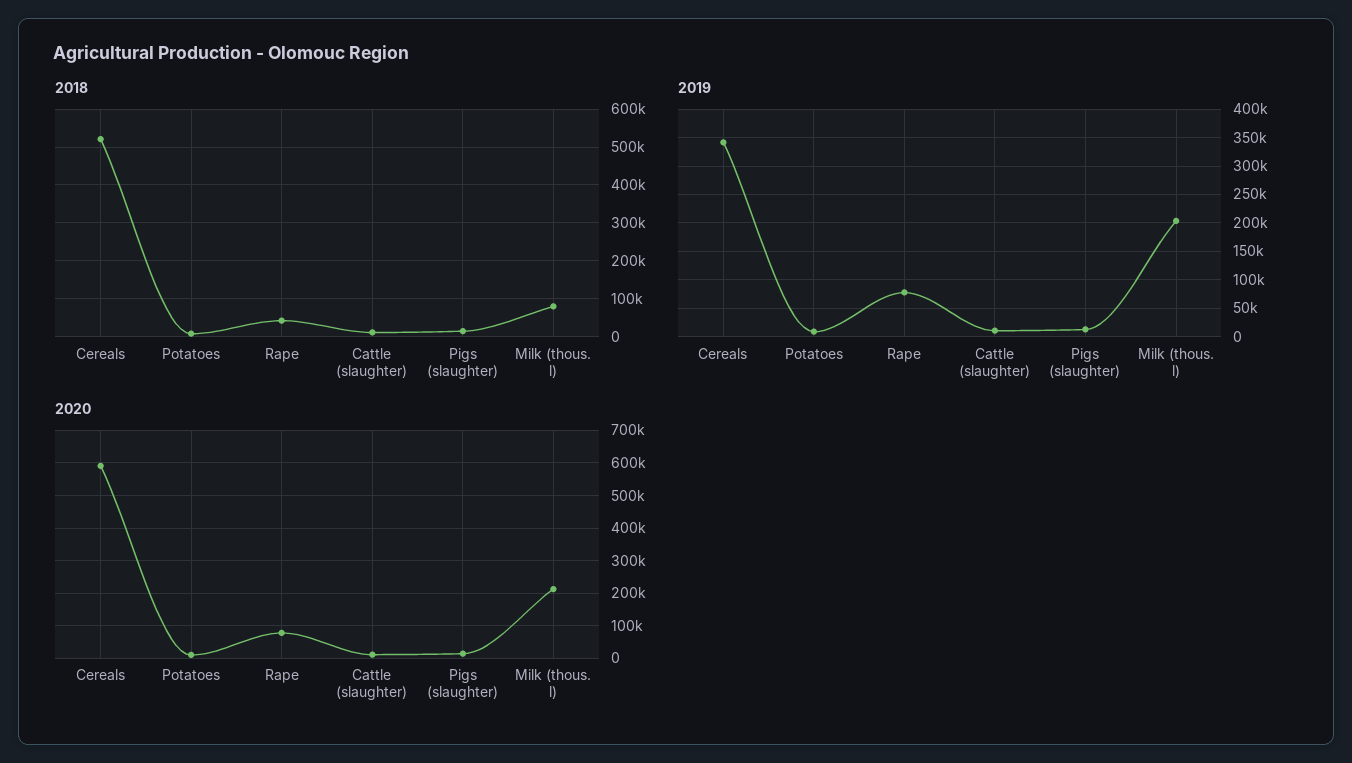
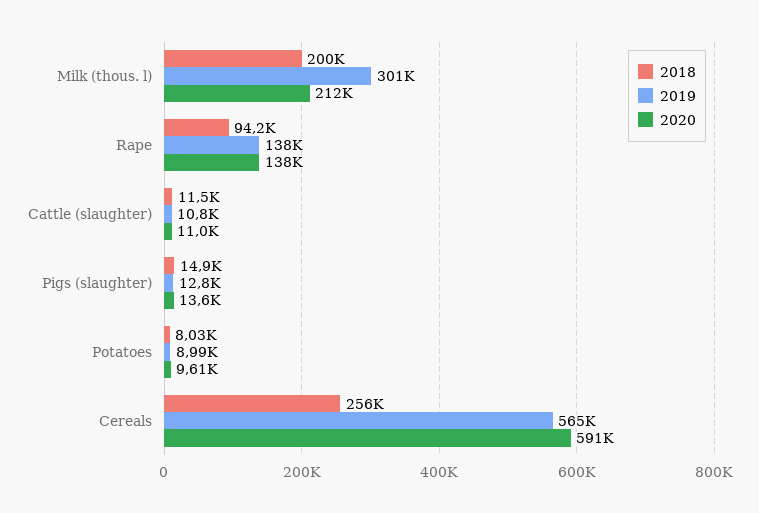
  {
    "2018": {
-     "Cereals": 520000,
+     "Cereals": 256000,
      "Potatoes": 8030,
-     "Rape": 40000,
+     "Rape": 94200,
      "Cattle (slaughter)": 11500,
      "Pigs (slaughter)": 14900,
-     "Milk (thous. l)": 80000
+     "Milk (thous. l)": 200000
    },
    "2019": {
-     "Cereals": 350000,
+     "Cereals": 565000,
      "Potatoes": 8990,
-     "Rape": 75000,
+     "Rape": 138000,
      "Cattle (slaughter)": 10800,
      "Pigs (slaughter)": 12800,
-     "Milk (thous. l)": 200000
+     "Milk (thous. l)": 301000
    },
    "2020": {
      "Cereals": 591000,
      "Potatoes": 9610,
-     "Rape": 80000,
+     "Rape": 138000,
      "Cattle (slaughter)": 11000,
      "Pigs (slaughter)": 13600,
      "Milk (thous. l)": 212000
    }
  }

